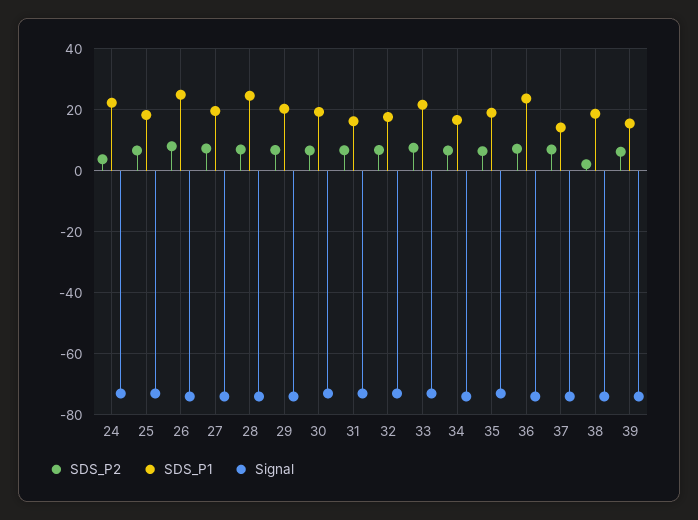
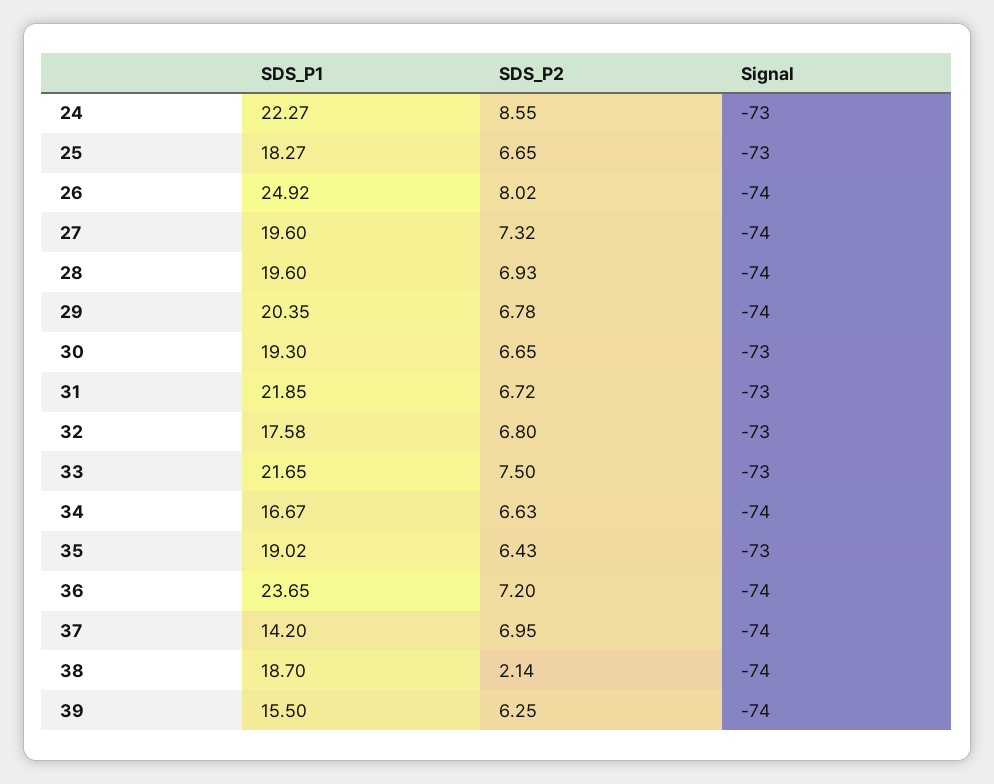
  {
    "SDS_P2": {
-     "24": 4,
+     "24": 8.55,
      "25": 6.65,
      "26": 8.02,
      "27": 7.32,
      "28": 6.93,
      "29": 6.78,
      "30": 6.65,
      "31": 6.72,
      "32": 6.8,
      "33": 7.5,
      "34": 6.63,
      "35": 6.43,
      "36": 7.2,
      "37": 6.95,
      "38": 2.14,
      "39": 6.25
    },
    "SDS_P1": {
      "24": 22.27,
      "25": 18.27,
      "26": 24.92,
      "27": 19.6,
-     "28": 24,
+     "28": 19.6,
      "29": 20.35,
      "30": 19.3,
-     "31": 16,
+     "31": 21.85,
      "32": 17.58,
      "33": 21.65,
      "34": 16.67,
      "35": 19.02,
      "36": 23.65,
      "37": 14.2,
      "38": 18.7,
      "39": 15.5
    },
    "Signal": {
      "24": -73,
      "25": -73,
      "26": -74,
      "27": -74,
      "28": -74,
      "29": -74,
      "30": -73,
      "31": -73,
      "32": -73,
      "33": -73,
      "34": -74,
      "35": -73,
      "36": -74,
      "37": -74,
      "38": -74,
      "39": -74
    }
  }

